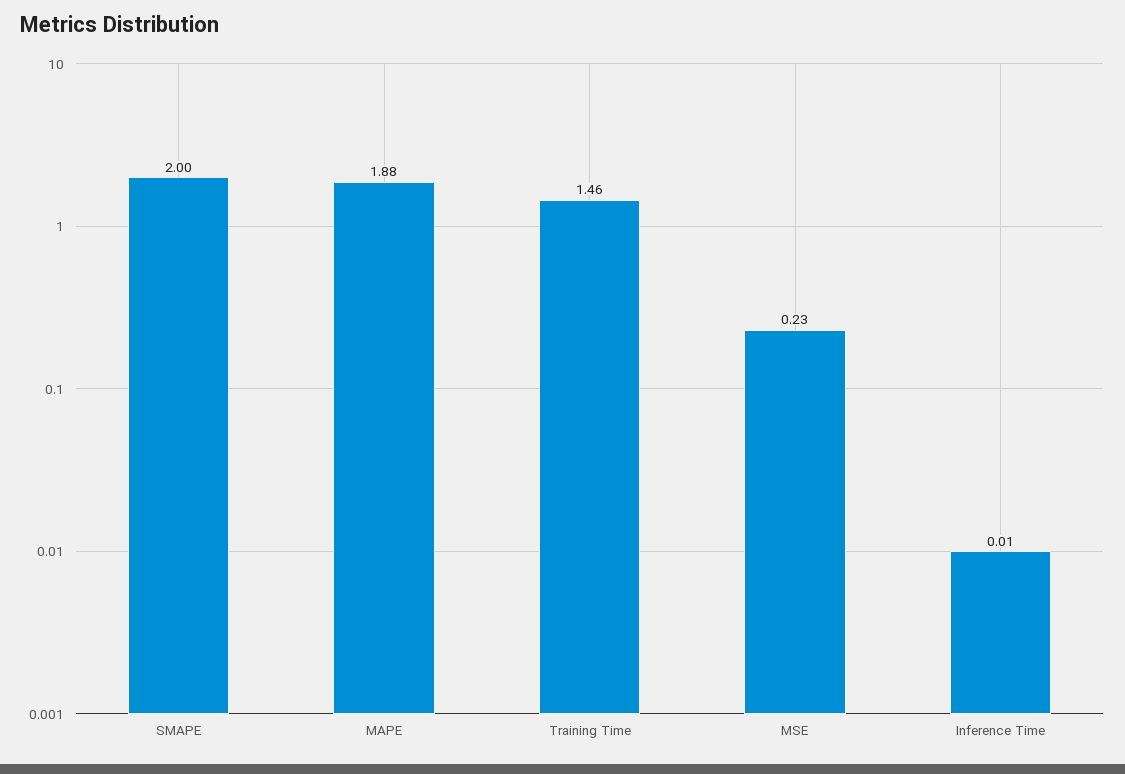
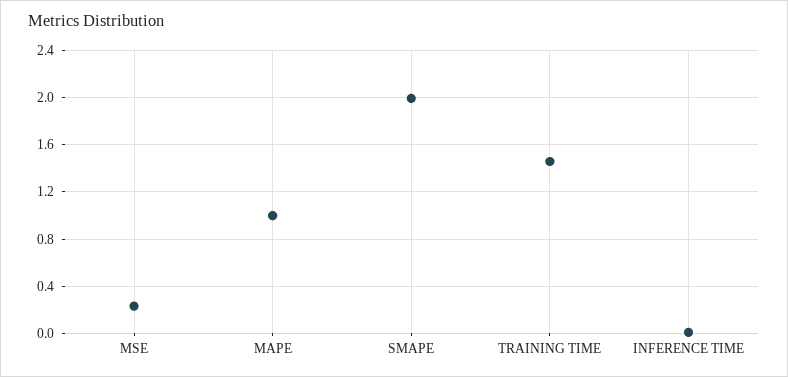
  {
    "SMAPE": 2,
-   "MAPE": 1.88,
+   "MAPE": 1,
    "Training Time": 1.46,
    "MSE": 0.23,
    "Inference Time": 0.01
  }

